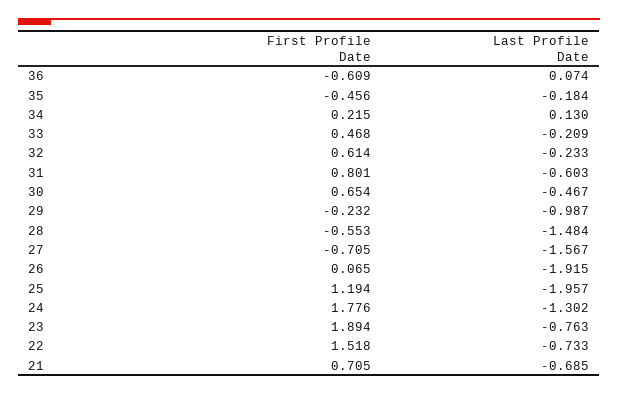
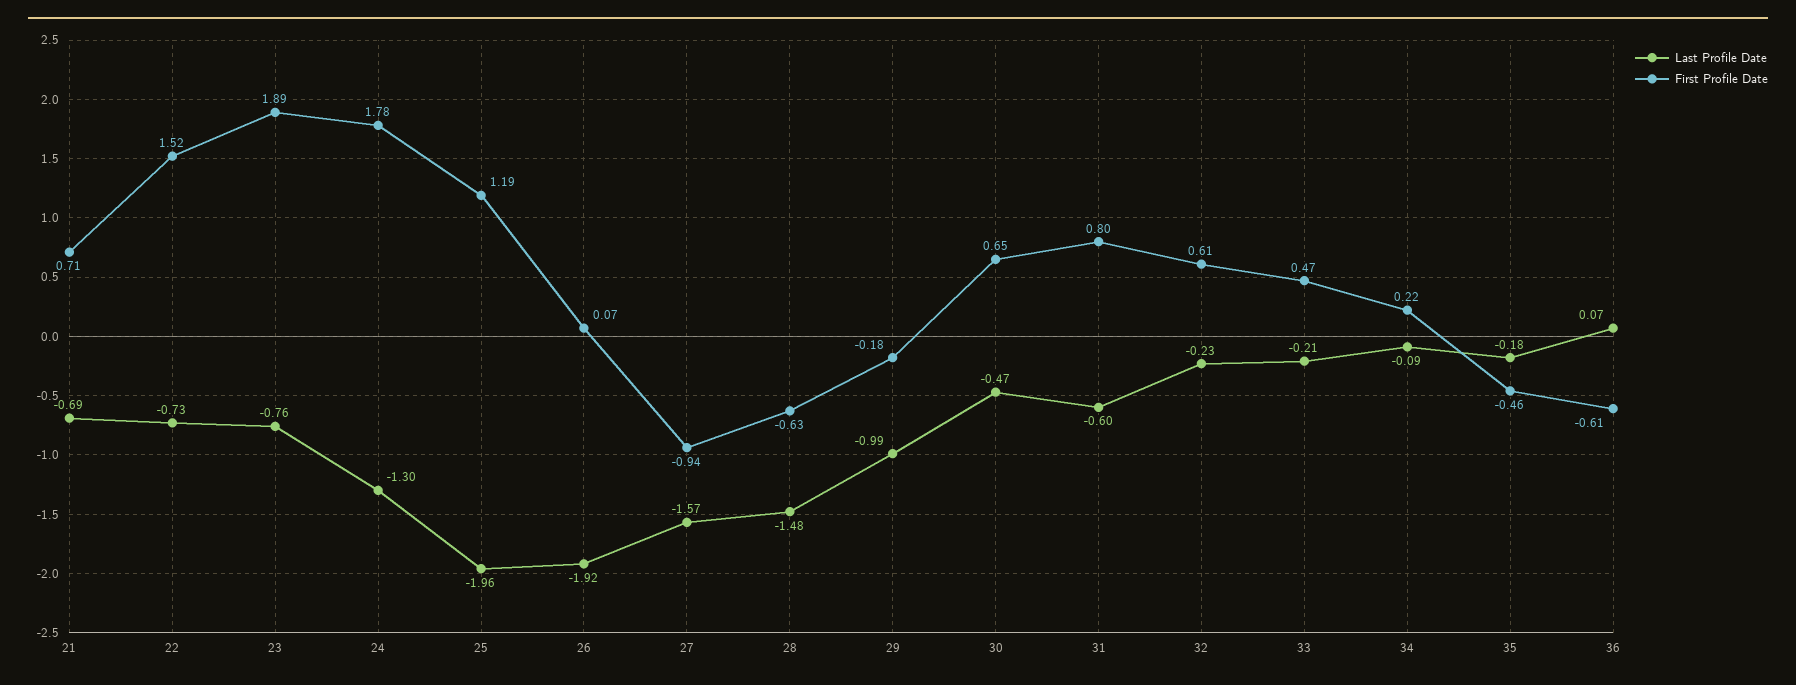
  {
    "First Profile Date": {
      "36": -0.609,
      "35": -0.456,
      "34": 0.215,
      "33": 0.468,
      "32": 0.614,
      "31": 0.801,
      "30": 0.654,
-     "29": -0.232,
+     "29": -0.18,
-     "28": -0.553,
+     "28": -0.63,
-     "27": -0.705,
+     "27": -0.94,
      "26": 0.065,
      "25": 1.194,
      "24": 1.776,
      "23": 1.894,
      "22": 1.518,
      "21": 0.705
    },
    "Last Profile Date": {
      "36": 0.074,
      "35": -0.184,
-     "34": 0.13,
+     "34": -0.09,
      "33": -0.209,
      "32": -0.233,
      "31": -0.603,
      "30": -0.467,
      "29": -0.987,
      "28": -1.484,
      "27": -1.567,
      "26": -1.915,
      "25": -1.957,
      "24": -1.302,
      "23": -0.763,
      "22": -0.733,
      "21": -0.685
    }
  }

